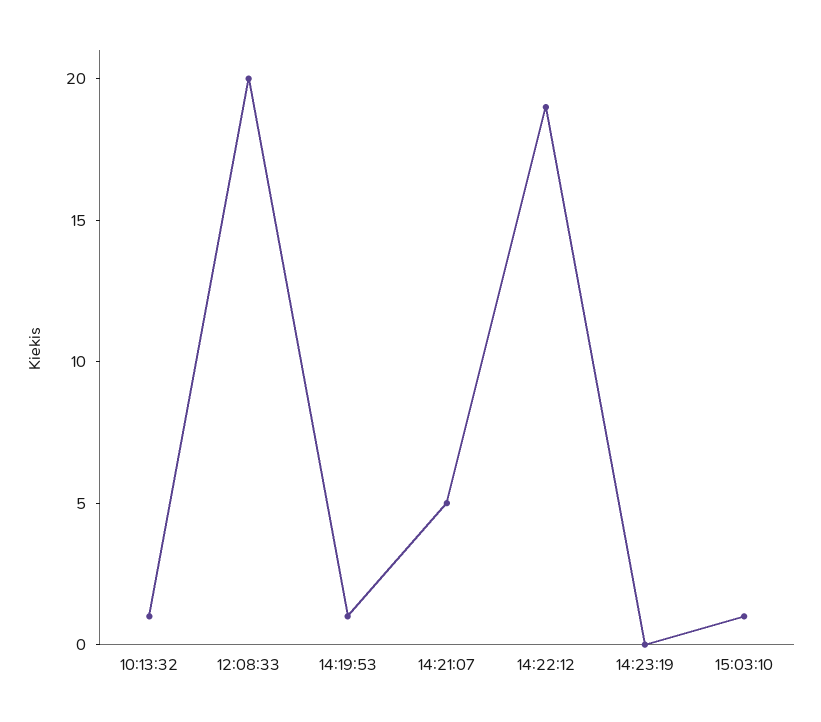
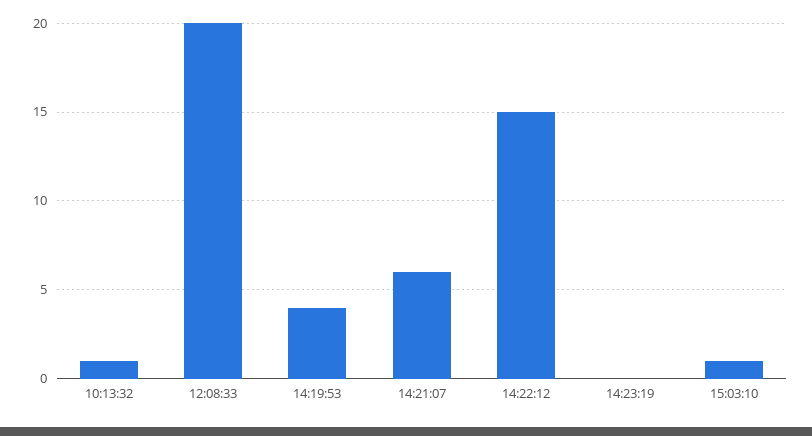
  {
    "10:13:32": 1,
    "12:08:33": 20,
-   "14:19:53": 1,
+   "14:19:53": 4,
-   "14:21:07": 5,
+   "14:21:07": 6,
-   "14:22:12": 19,
+   "14:22:12": 15,
    "14:23:19": 0,
    "15:03:10": 1
  }

